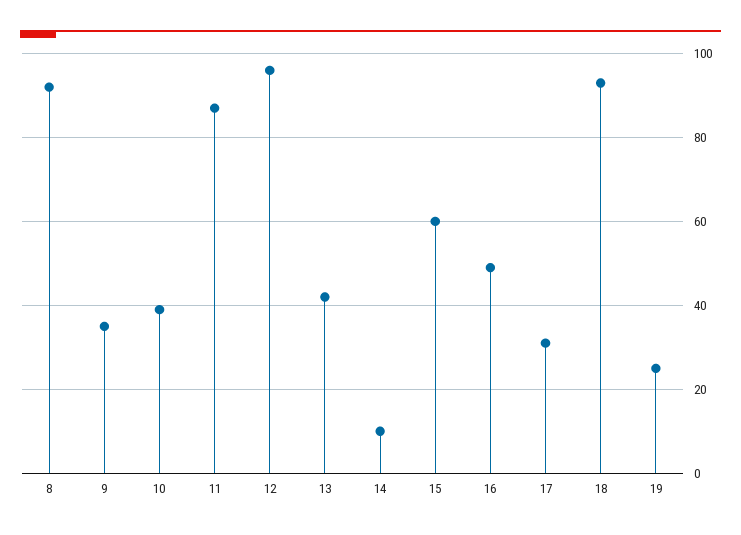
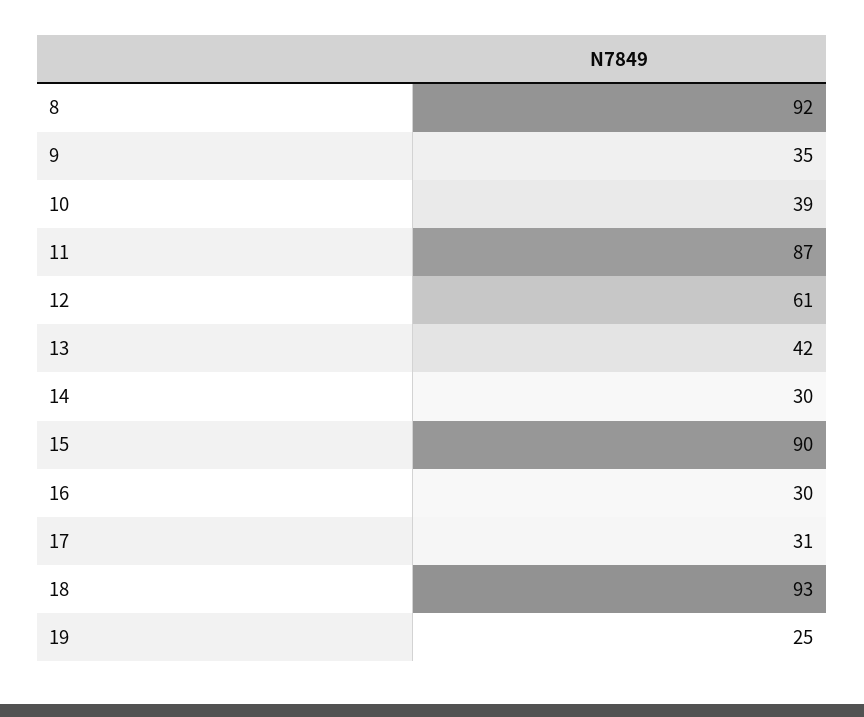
  {
    "8": 92,
    "9": 35,
    "10": 39,
    "11": 87,
-   "12": 95,
+   "12": 61,
    "13": 42,
-   "14": 10,
+   "14": 30,
-   "15": 60,
+   "15": 90,
-   "16": 50,
+   "16": 30,
    "17": 31,
    "18": 93,
    "19": 25
  }

